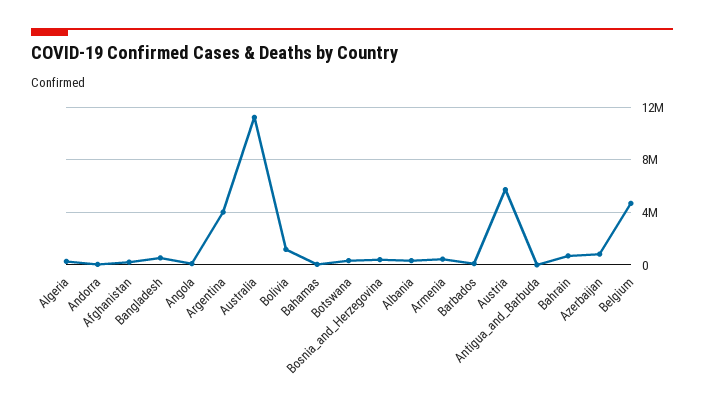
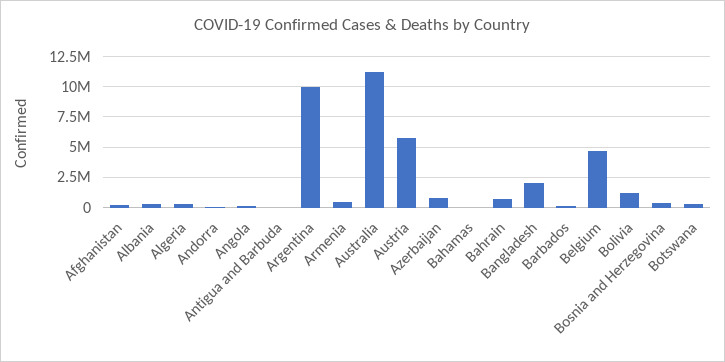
  {
    "Algeria": 500000,
    "Andorra": 0,
    "Afghanistan": 0,
-   "Bangladesh": 500000,
+   "Bangladesh": 2000000,
    "Angola": 0,
-   "Argentina": 4000000,
+   "Argentina": 10000000,
    "Australia": 11000000,
    "Bolivia": 1000000,
    "Bahamas": 0,
    "Botswana": 500000,
    "Bosnia_and_Herzegovina": 500000,
    "Albania": 500000,
    "Armenia": 500000,
    "Barbados": 0,
    "Austria": 5500000,
    "Antigua_and_Barbuda": 0,
    "Bahrain": 500000,
    "Azerbaijan": 1000000,
    "Belgium": 4500000
  }

